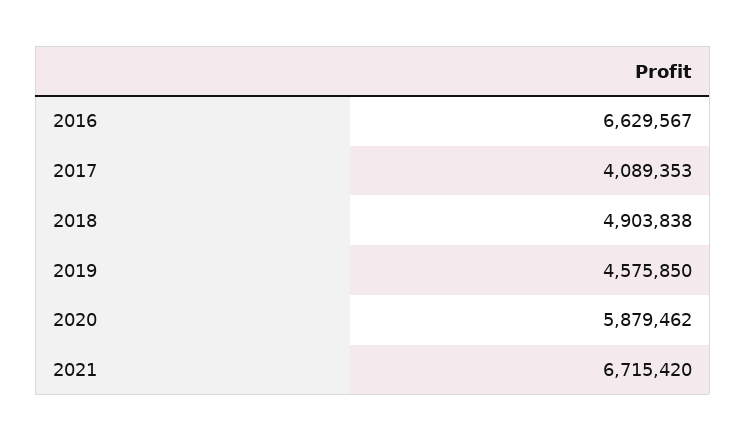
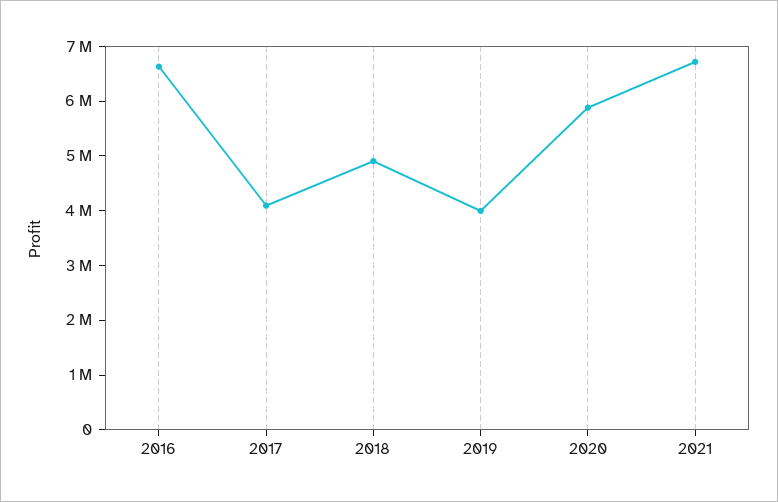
  {
    "2016": 6629567,
    "2017": 4089353,
    "2018": 4903838,
-   "2019": 4575850,
+   "2019": 4000000,
    "2020": 5879462,
    "2021": 6715420
  }

